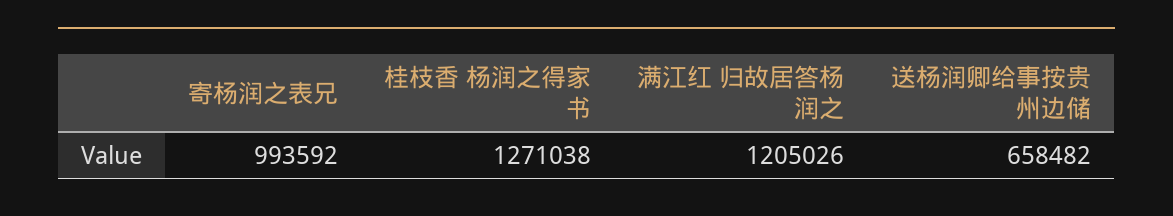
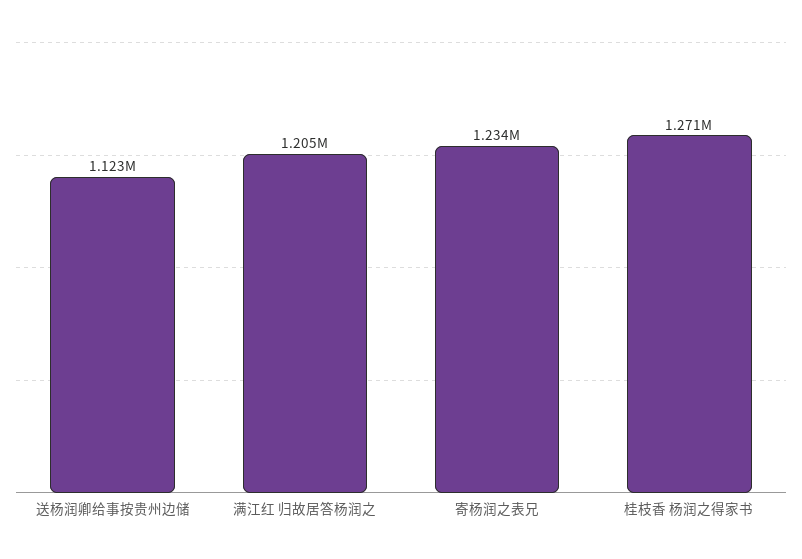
  {
-   "寄杨润之表兄": 993592,
+   "寄杨润之表兄": 1234000,
    "桂枝香 杨润之得家书": 1271038,
    "满江红 归故居答杨润之": 1205026,
-   "送杨润卿给事按贵州边储": 658482
+   "送杨润卿给事按贵州边储": 1123000
  }

